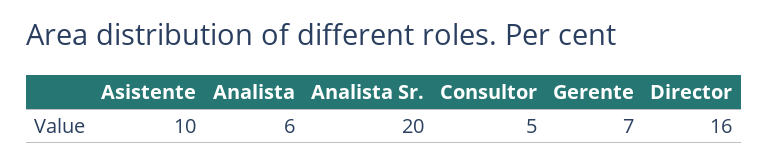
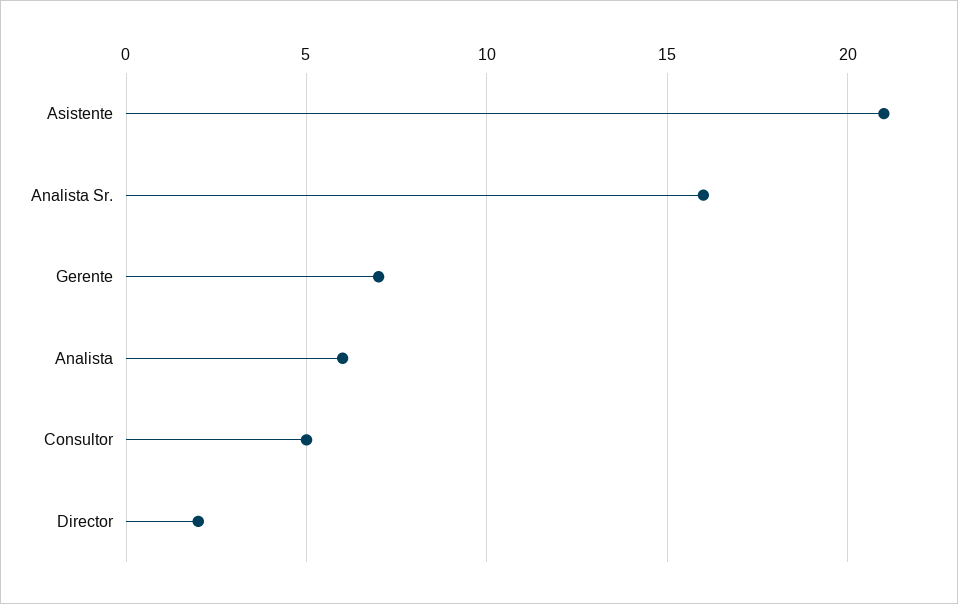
  {
-   "Asistente": 10,
+   "Asistente": 21,
    "Analista": 6,
-   "Analista Sr.": 20,
+   "Analista Sr.": 16,
    "Consultor": 5,
    "Gerente": 7,
-   "Director": 16
+   "Director": 2
  }

